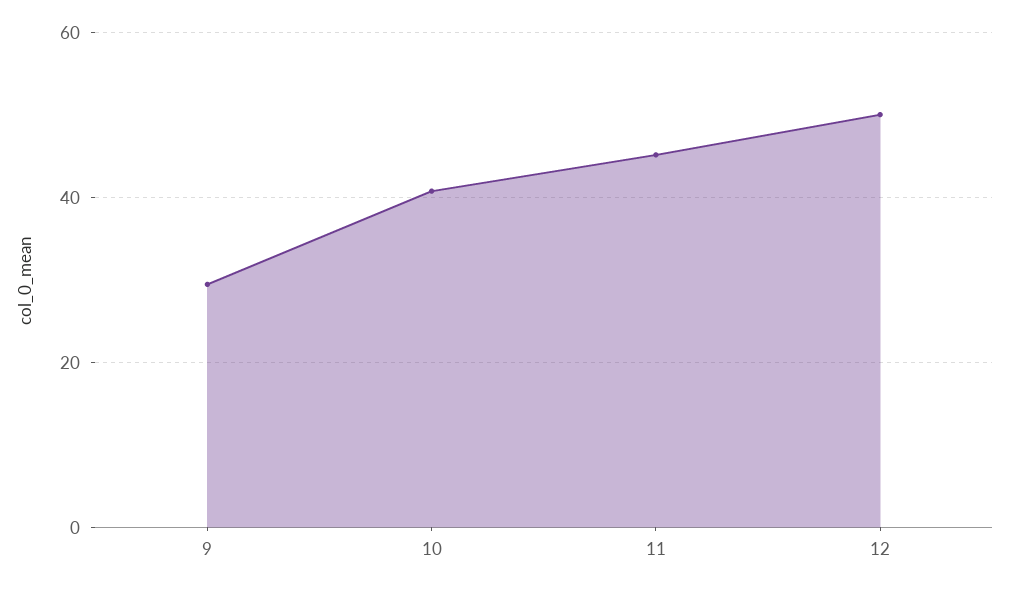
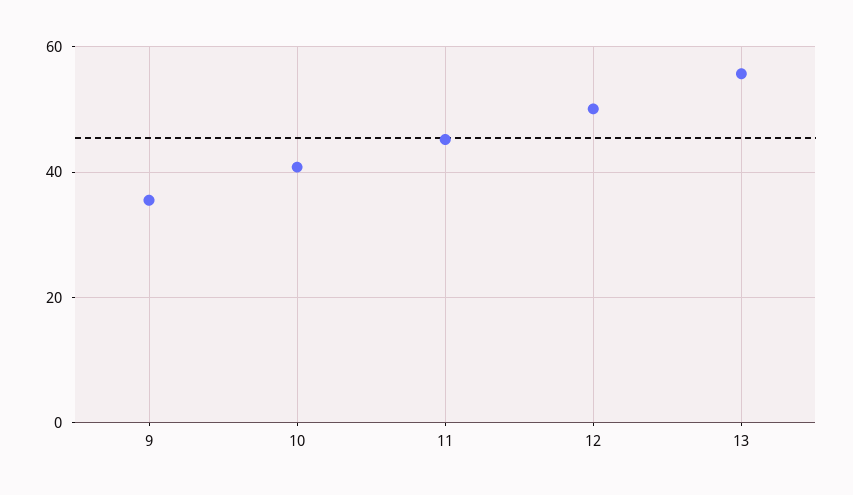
  {
-   "9": 30,
+   "9": 36,
    "10": 40,
    "11": 46,
-   "12": 50
+   "12": 50,
+   "13": 56
  }

